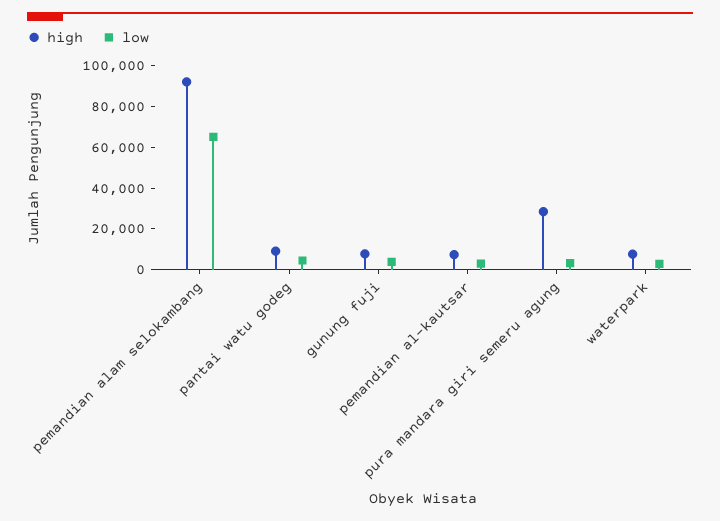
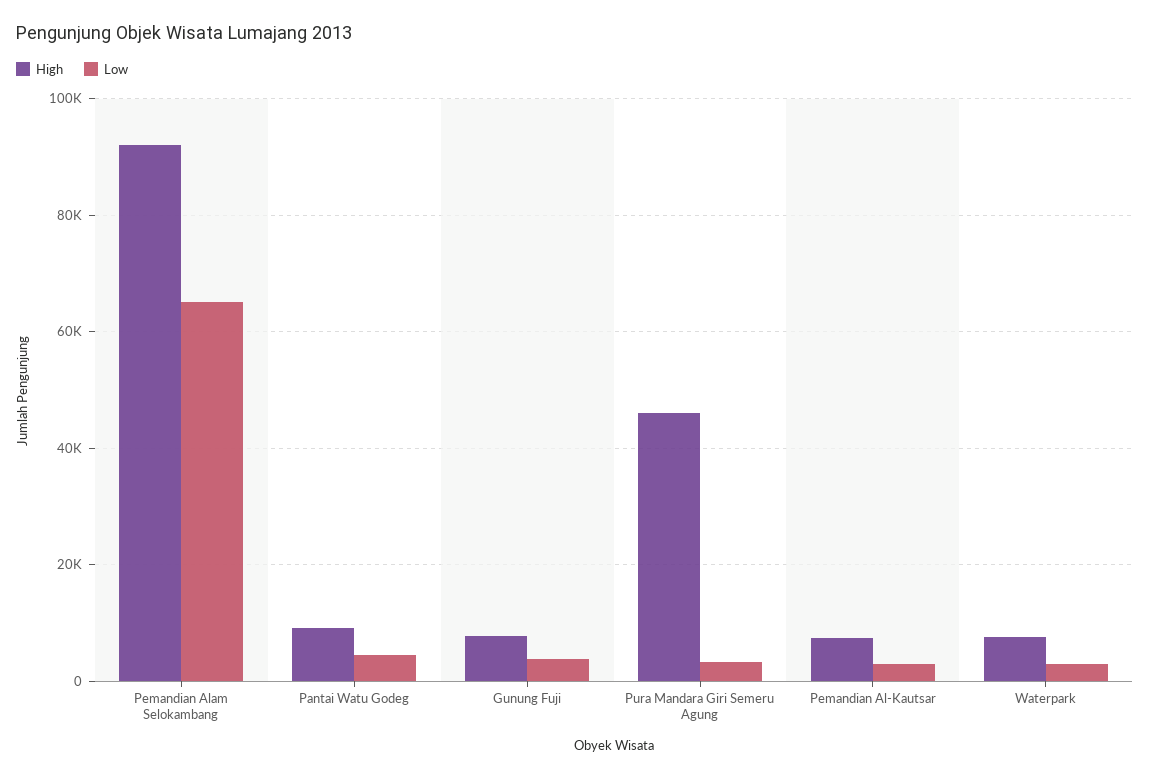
  {
    "high": {
      "pemandian alam selokambang": 92000,
      "pantai watu godeg": 10000,
      "gunung fuji": 8000,
      "pemandian al-kautsar": 8000,
-     "pura mandara giri semeru agung": 30000,
+     "pura mandara giri semeru agung": 46000,
      "waterpark": 8000
    },
    "low": {
      "pemandian alam selokambang": 66000,
      "pantai watu godeg": 4000,
      "gunung fuji": 4000,
      "pemandian al-kautsar": 4000,
      "pura mandara giri semeru agung": 4000,
      "waterpark": 2000
    }
  }

